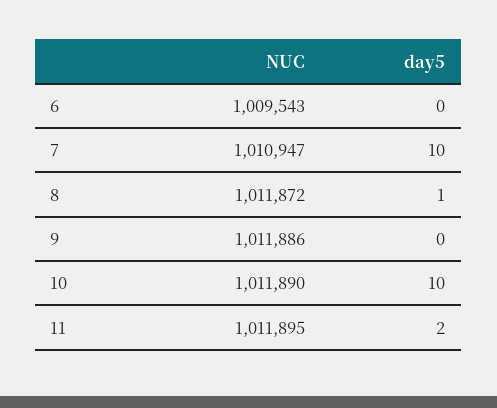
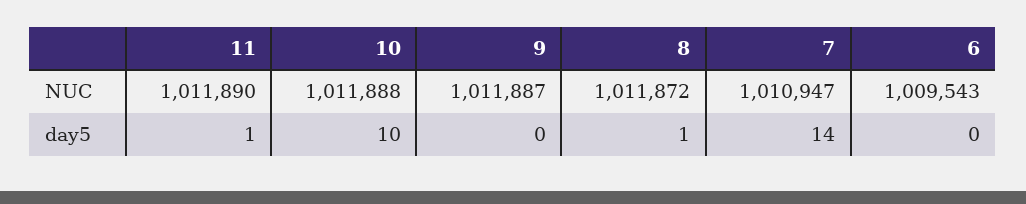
  {
    "NUC": {
      "6": 1009543,
      "7": 1010947,
      "8": 1011872,
-     "9": 1011886,
+     "9": 1011887,
-     "10": 1011890,
+     "10": 1011888,
-     "11": 1011895
+     "11": 1011890
    },
    "day5": {
      "6": 0,
-     "7": 10,
+     "7": 14,
      "8": 1,
      "9": 0,
      "10": 10,
-     "11": 2
+     "11": 1
    }
  }

